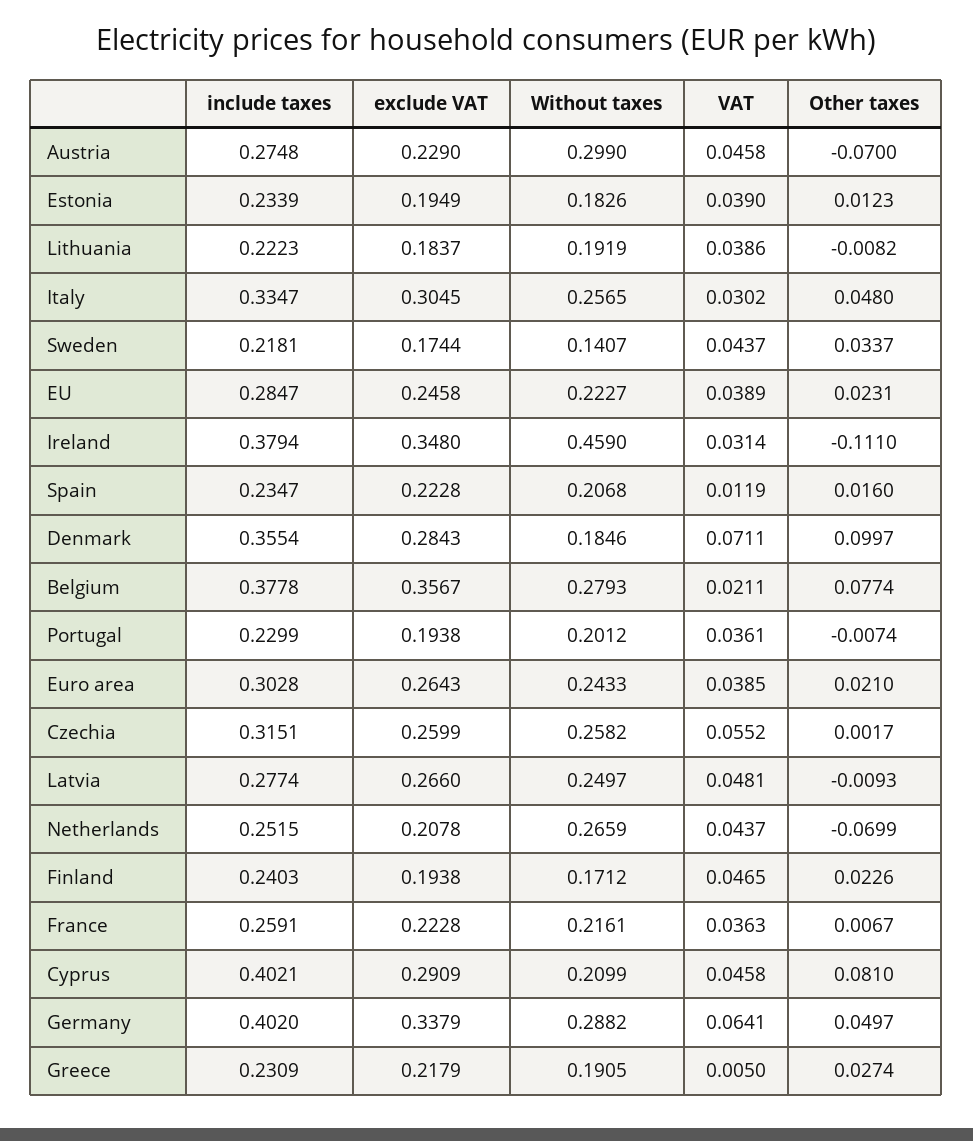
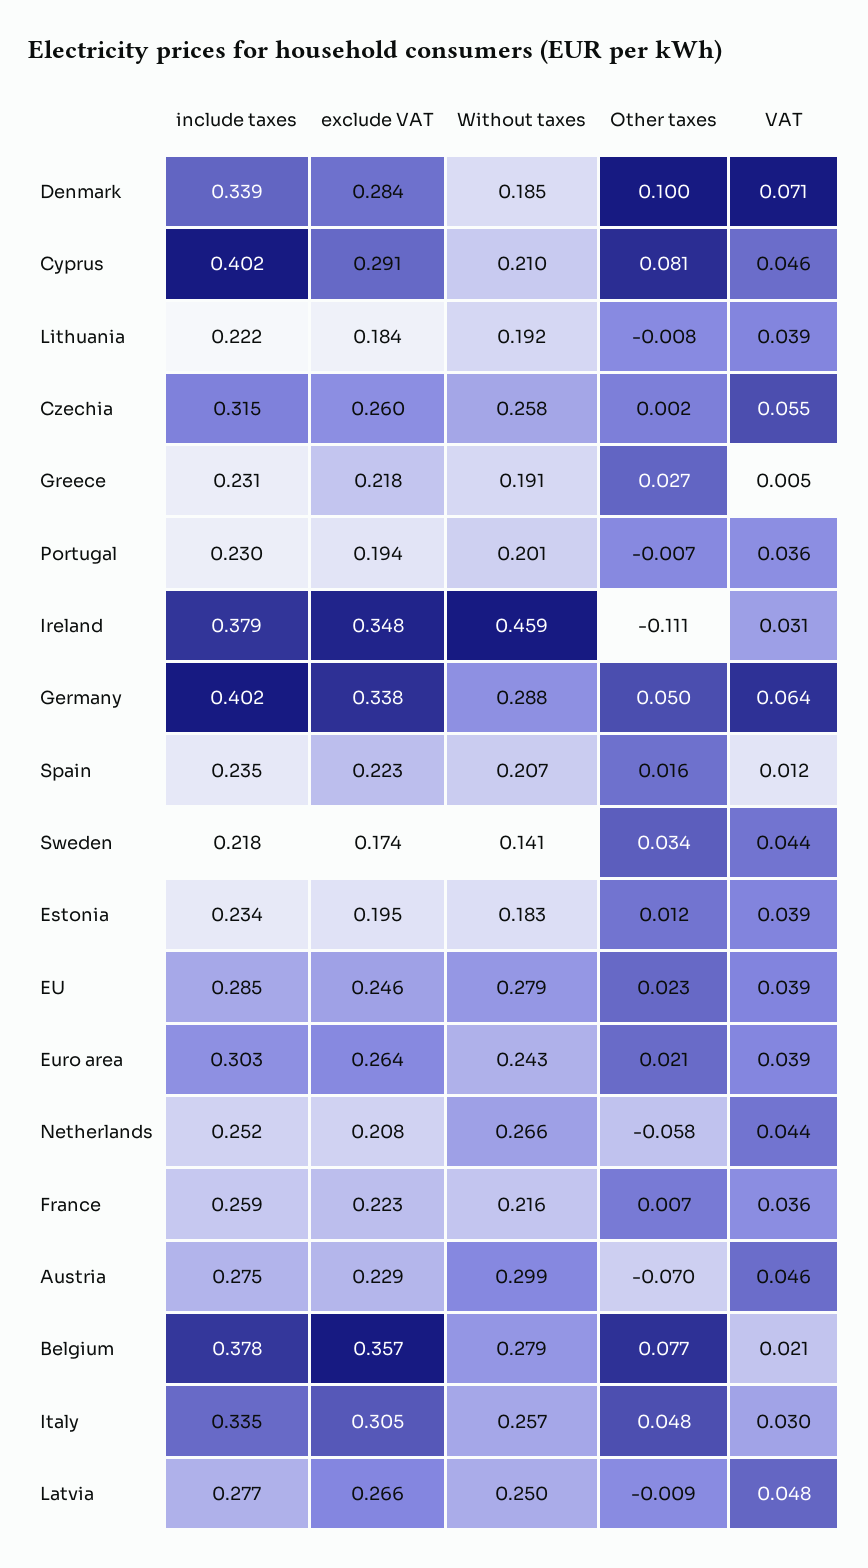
  {
    "include taxes": {
      "Austria": 0.2748,
      "Estonia": 0.2339,
      "Lithuania": 0.2223,
      "Italy": 0.3347,
      "Sweden": 0.2181,
      "EU": 0.2847,
      "Ireland": 0.3794,
      "Spain": 0.2347,
-     "Denmark": 0.3554,
+     "Denmark": 0.339,
      "Belgium": 0.3778,
      "Portugal": 0.2299,
      "Euro area": 0.3028,
      "Czechia": 0.3151,
      "Latvia": 0.2774,
      "Netherlands": 0.2515,
-     "Finland": 0.2403,
      "France": 0.2591,
      "Cyprus": 0.4021,
      "Germany": 0.402,
      "Greece": 0.2309
    },
    "exclude VAT": {
      "Austria": 0.229,
      "Estonia": 0.1949,
      "Lithuania": 0.1837,
      "Italy": 0.3045,
      "Sweden": 0.1744,
      "EU": 0.2458,
      "Ireland": 0.348,
      "Spain": 0.2228,
      "Denmark": 0.2843,
      "Belgium": 0.3567,
      "Portugal": 0.1938,
      "Euro area": 0.2643,
      "Czechia": 0.2599,
      "Latvia": 0.266,
      "Netherlands": 0.2078,
-     "Finland": 0.1938,
      "France": 0.2228,
      "Cyprus": 0.2909,
      "Germany": 0.3379,
      "Greece": 0.2179
    },
    "Without taxes": {
      "Austria": 0.299,
      "Estonia": 0.1826,
      "Lithuania": 0.1919,
      "Italy": 0.2565,
      "Sweden": 0.1407,
-     "EU": 0.2227,
+     "EU": 0.279,
      "Ireland": 0.459,
      "Spain": 0.2068,
      "Denmark": 0.1846,
      "Belgium": 0.2793,
      "Portugal": 0.2012,
      "Euro area": 0.2433,
      "Czechia": 0.2582,
      "Latvia": 0.2497,
      "Netherlands": 0.2659,
-     "Finland": 0.1712,
      "France": 0.2161,
      "Cyprus": 0.2099,
      "Germany": 0.2882,
      "Greece": 0.1905
    },
    "VAT": {
      "Austria": 0.0458,
      "Estonia": 0.039,
      "Lithuania": 0.0386,
      "Italy": 0.0302,
      "Sweden": 0.0437,
      "EU": 0.0389,
      "Ireland": 0.0314,
      "Spain": 0.0119,
      "Denmark": 0.0711,
      "Belgium": 0.0211,
      "Portugal": 0.0361,
      "Euro area": 0.0385,
      "Czechia": 0.0552,
      "Latvia": 0.0481,
      "Netherlands": 0.0437,
-     "Finland": 0.0465,
      "France": 0.0363,
      "Cyprus": 0.0458,
      "Germany": 0.0641,
      "Greece": 0.005
    },
    "Other taxes": {
      "Austria": -0.07,
      "Estonia": 0.0123,
      "Lithuania": -0.0082,
      "Italy": 0.048,
      "Sweden": 0.0337,
      "EU": 0.0231,
      "Ireland": -0.111,
      "Spain": 0.016,
      "Denmark": 0.0997,
      "Belgium": 0.0774,
      "Portugal": -0.0074,
      "Euro area": 0.021,
      "Czechia": 0.0017,
      "Latvia": -0.0093,
-     "Netherlands": -0.0699,
+     "Netherlands": -0.058,
-     "Finland": 0.0226,
      "France": 0.0067,
      "Cyprus": 0.081,
      "Germany": 0.0497,
      "Greece": 0.0274
    }
  }

